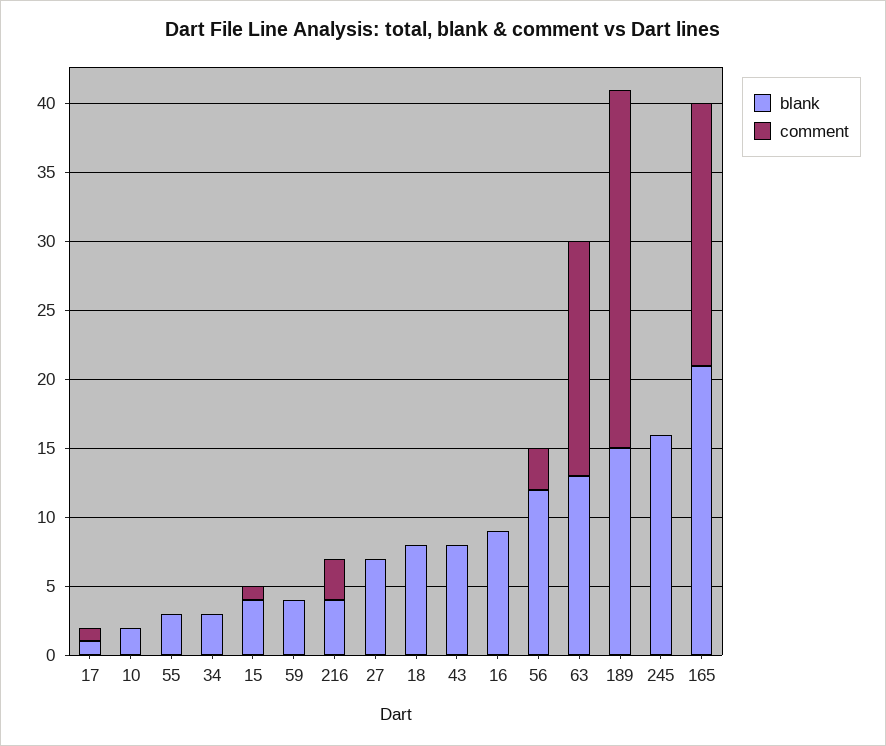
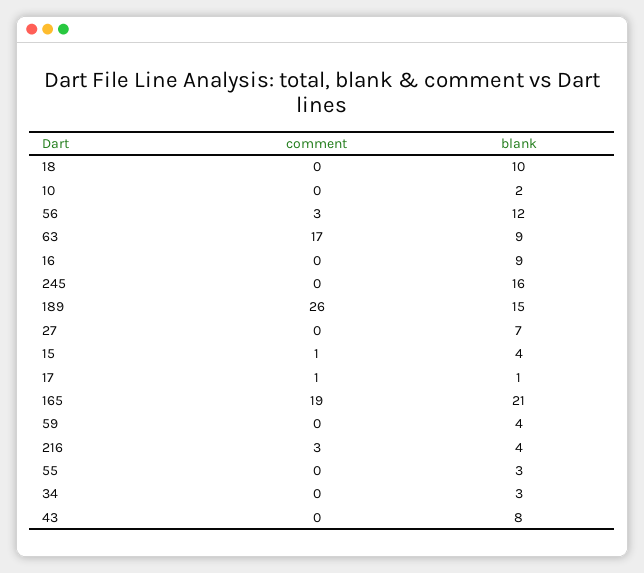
  {
    "blank": {
      "17": 1,
      "10": 2,
      "55": 3,
      "34": 3,
      "15": 4,
      "59": 4,
      "216": 4,
      "27": 7,
-     "18": 8,
+     "18": 10,
      "43": 8,
      "16": 9,
      "56": 12,
-     "63": 13,
+     "63": 9,
      "189": 15,
      "245": 16,
      "165": 21
    },
    "comment": {
      "17": 1,
      "10": 0,
      "55": 0,
      "34": 0,
      "15": 1,
      "59": 0,
      "216": 3,
      "27": 0,
      "18": 0,
      "43": 0,
      "16": 0,
      "56": 3,
      "63": 17,
      "189": 26,
      "245": 0,
      "165": 19
    }
  }

